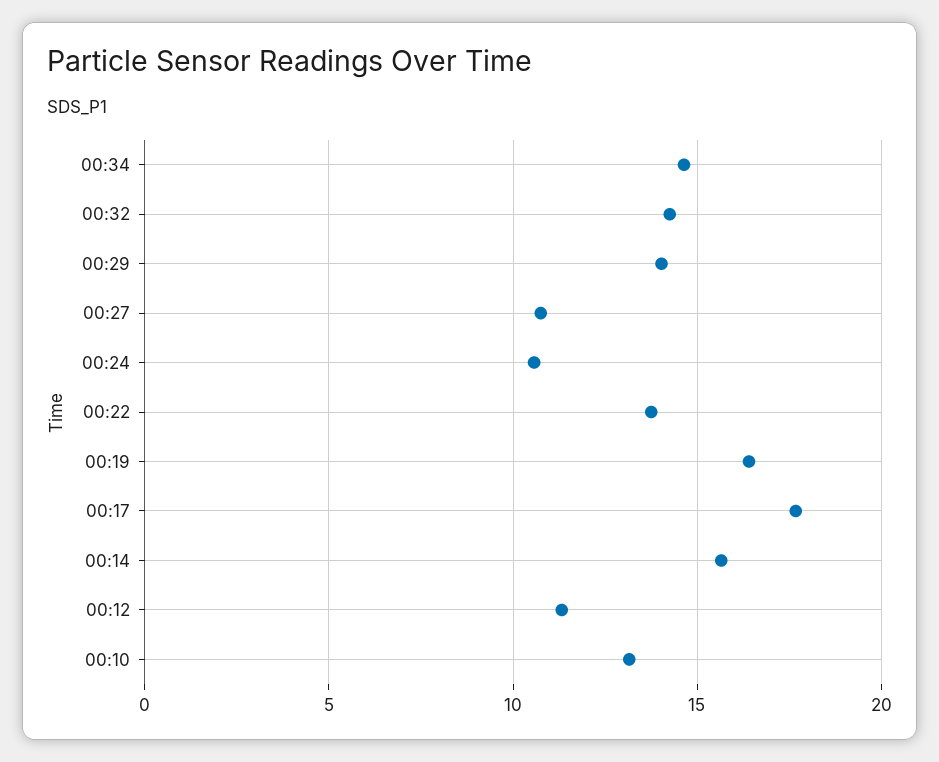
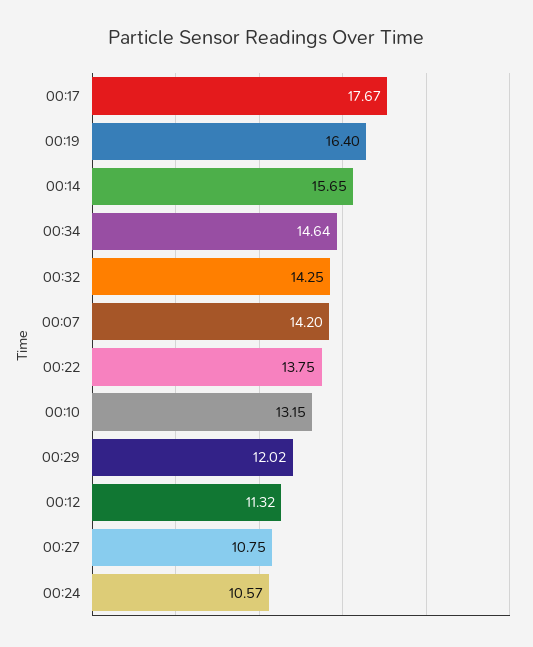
  {
    "00:34": 14.64,
    "00:32": 14.25,
-   "00:29": 14,
+   "00:29": 12.02,
    "00:27": 10.75,
    "00:24": 10.57,
    "00:22": 13.75,
    "00:19": 16.4,
    "00:17": 17.67,
    "00:14": 15.65,
    "00:12": 11.32,
-   "00:10": 13.15
+   "00:10": 13.15,
+   "00:07": 14.2
  }

